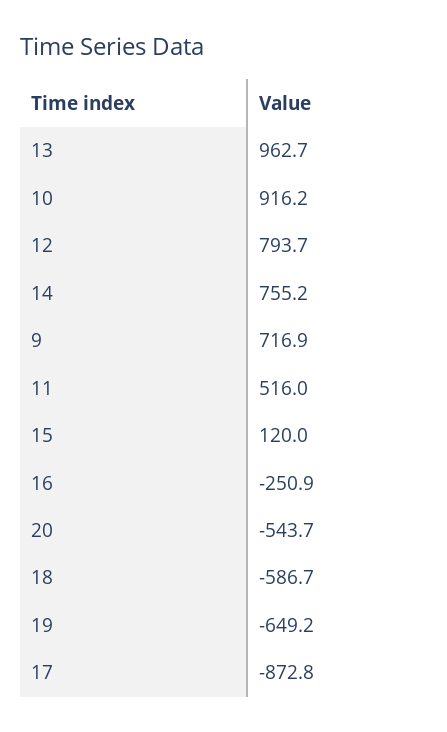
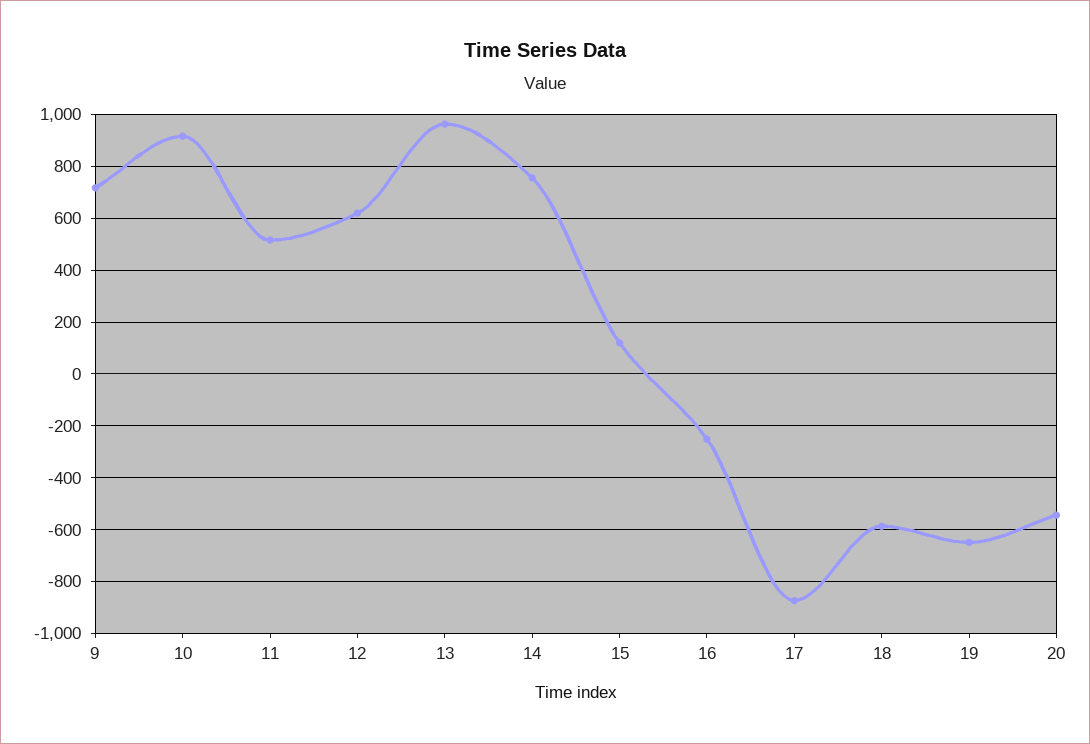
  {
    "13": 962.7,
    "10": 916.2,
-   "12": 793.7,
+   "12": 625,
    "14": 755.2,
    "9": 716.9,
    "11": 516,
    "15": 120,
    "16": -250.9,
    "20": -543.7,
    "18": -586.7,
    "19": -649.2,
    "17": -872.8
  }

